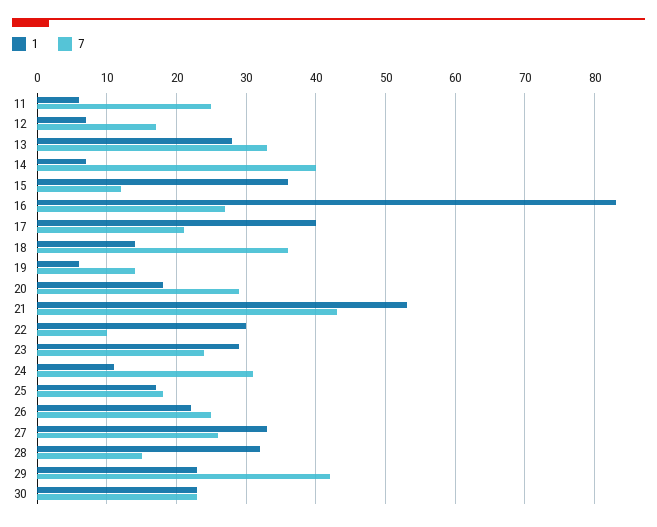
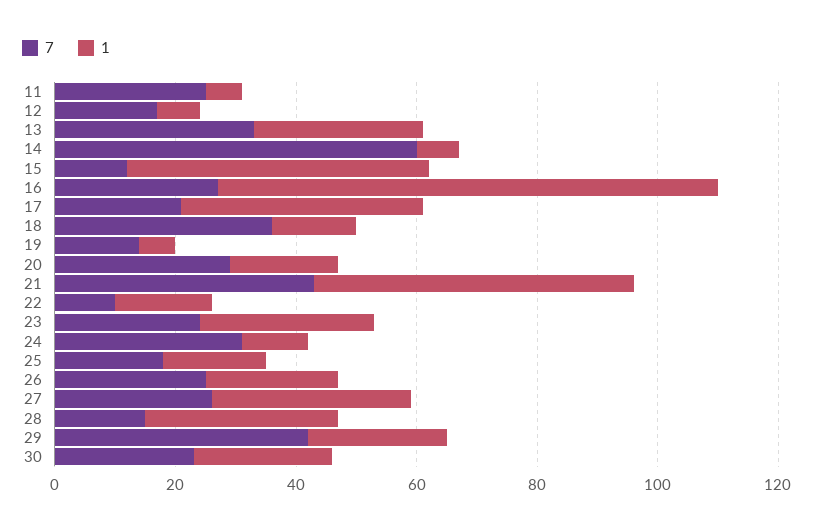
  {
    "1": {
      "11": 6,
      "12": 7,
      "13": 28,
      "14": 7,
-     "15": 36,
+     "15": 50,
      "16": 83,
      "17": 40,
      "18": 14,
      "19": 6,
      "20": 18,
      "21": 53,
-     "22": 30,
+     "22": 15,
      "23": 29,
      "24": 11,
      "25": 17,
      "26": 22,
      "27": 33,
      "28": 32,
      "29": 23,
      "30": 23
    },
    "7": {
      "11": 25,
      "12": 17,
      "13": 33,
-     "14": 40,
+     "14": 60,
      "15": 12,
      "16": 27,
      "17": 21,
      "18": 36,
      "19": 14,
      "20": 29,
      "21": 43,
      "22": 10,
      "23": 24,
      "24": 31,
      "25": 18,
      "26": 25,
      "27": 26,
      "28": 15,
      "29": 42,
      "30": 23
    }
  }

